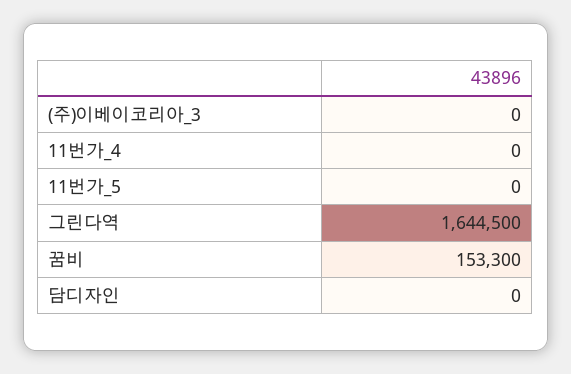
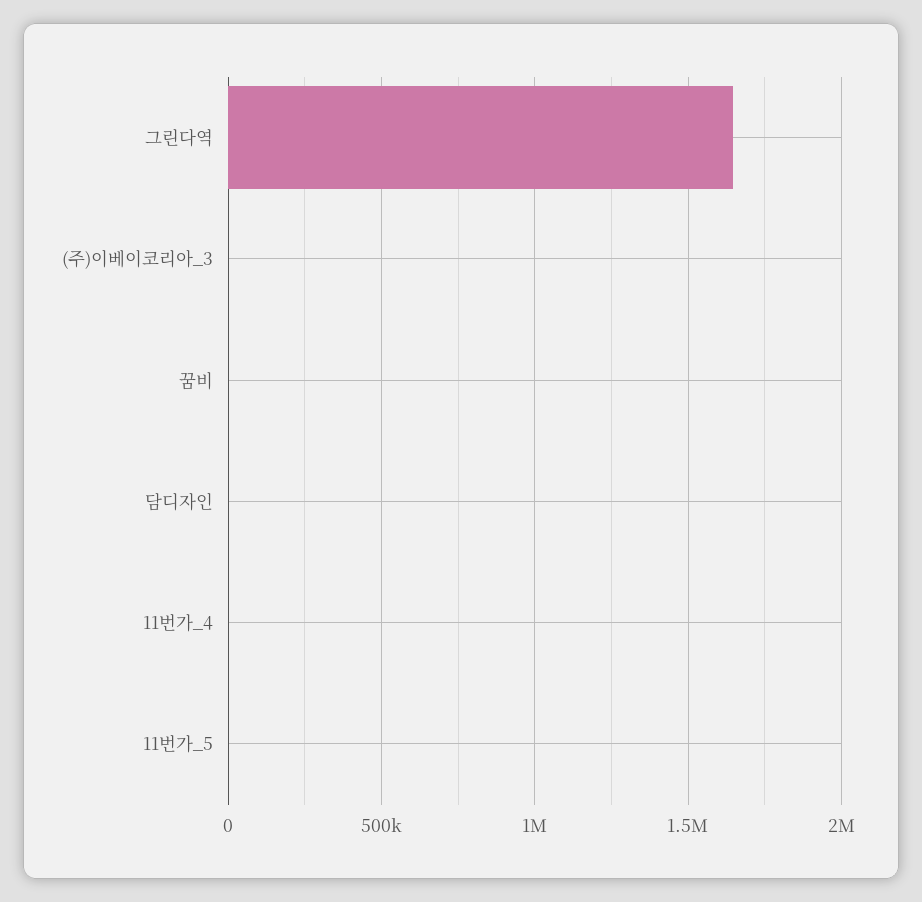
  {
    "(주)이베이코리아_3": 0,
    "11번가_4": 0,
    "11번가_5": 0,
    "그린다역": 1644500,
-   "꿈비": 153300,
+   "꿈비": 0,
    "담디자인": 0
  }

